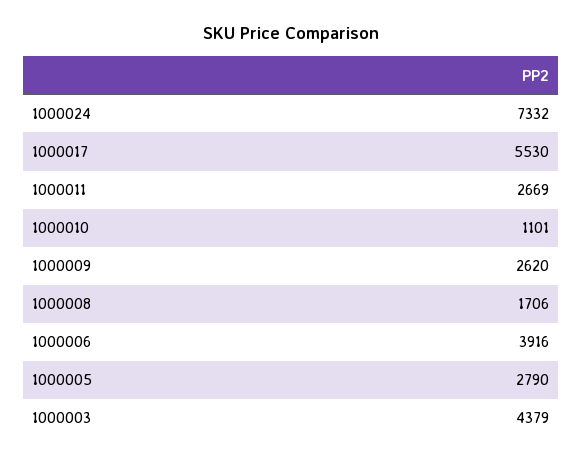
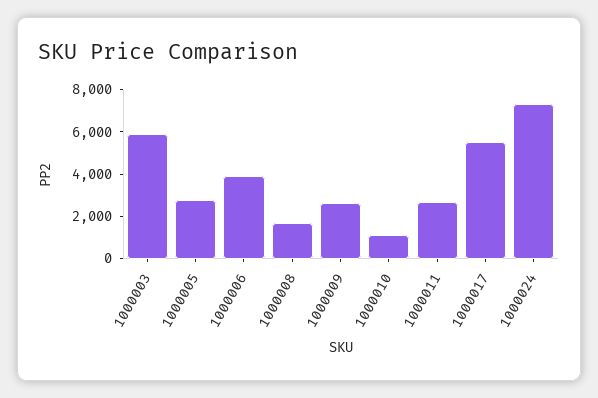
  {
    "1000024": 7332,
    "1000017": 5530,
    "1000011": 2669,
    "1000010": 1101,
    "1000009": 2620,
    "1000008": 1706,
    "1000006": 3916,
    "1000005": 2790,
-   "1000003": 4379
+   "1000003": 6000
  }

